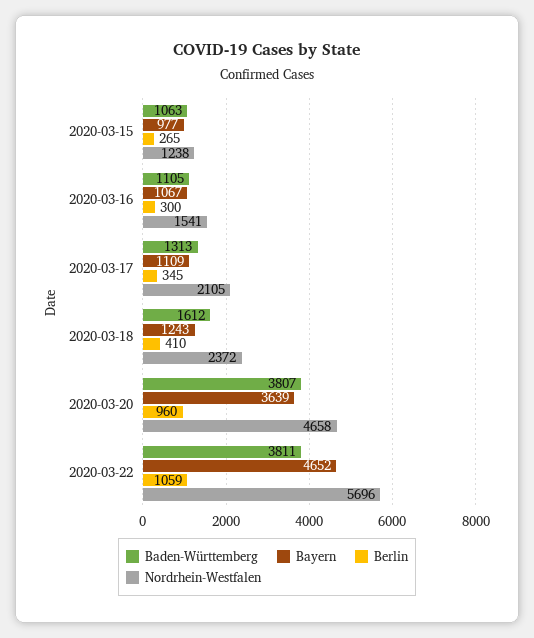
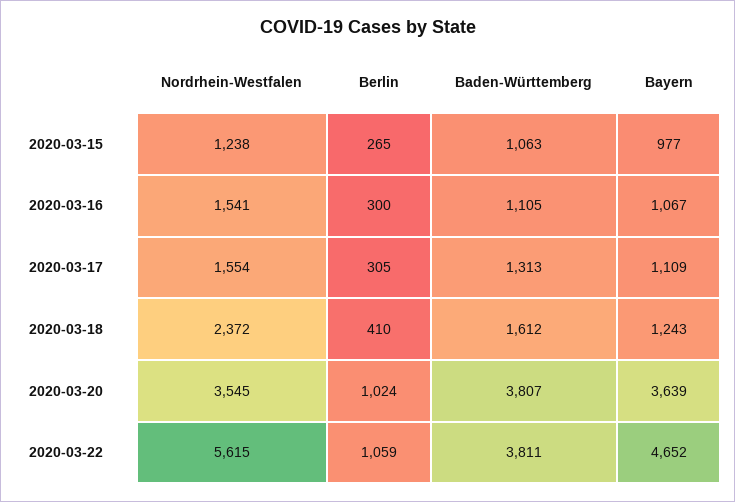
  {
    "Baden-Württemberg": {
      "2020-03-15": 1063,
      "2020-03-16": 1105,
      "2020-03-17": 1313,
      "2020-03-18": 1612,
      "2020-03-20": 3807,
      "2020-03-22": 3811
    },
    "Bayern": {
      "2020-03-15": 977,
      "2020-03-16": 1067,
      "2020-03-17": 1109,
      "2020-03-18": 1243,
      "2020-03-20": 3639,
      "2020-03-22": 4652
    },
    "Berlin": {
      "2020-03-15": 265,
      "2020-03-16": 300,
-     "2020-03-17": 345,
+     "2020-03-17": 305,
      "2020-03-18": 410,
-     "2020-03-20": 960,
+     "2020-03-20": 1024,
      "2020-03-22": 1059
    },
    "Nordrhein-Westfalen": {
      "2020-03-15": 1238,
      "2020-03-16": 1541,
-     "2020-03-17": 2105,
+     "2020-03-17": 1554,
      "2020-03-18": 2372,
-     "2020-03-20": 4658,
+     "2020-03-20": 3545,
-     "2020-03-22": 5696
+     "2020-03-22": 5615
    }
  }

